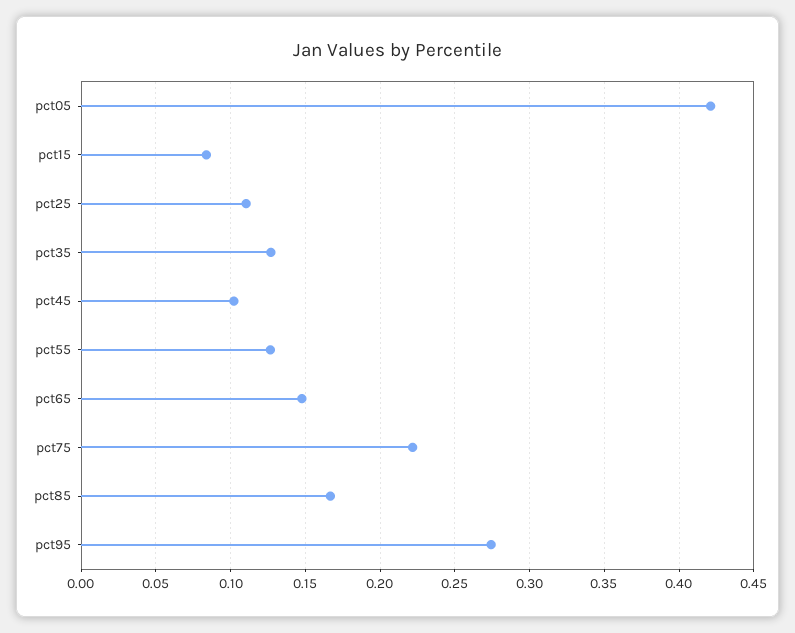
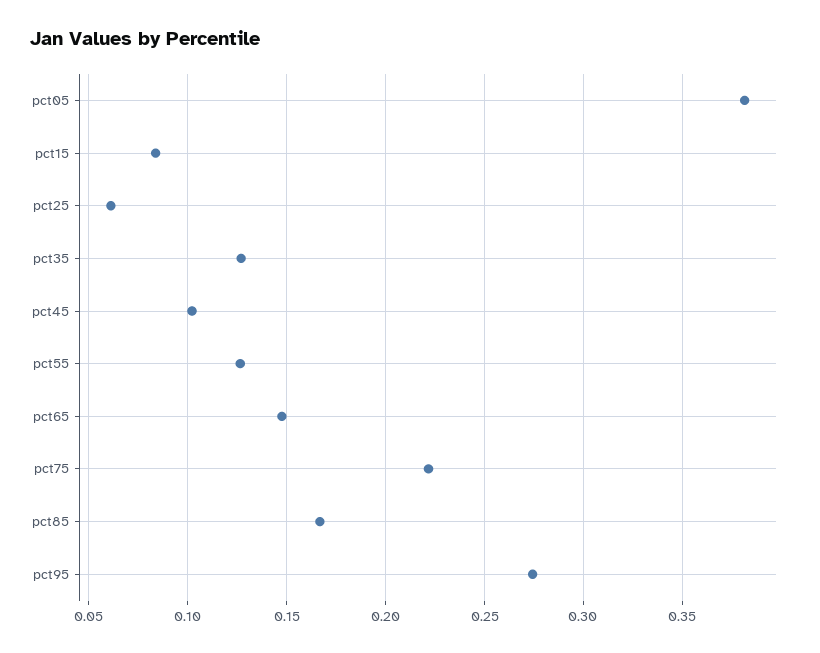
  {
-   "pct05": 0.42,
+   "pct05": 0.38,
    "pct15": 0.085,
-   "pct25": 0.11,
+   "pct25": 0.06,
    "pct35": 0.125,
    "pct45": 0.1,
    "pct55": 0.125,
    "pct65": 0.15,
    "pct75": 0.22,
    "pct85": 0.165,
    "pct95": 0.275
  }

